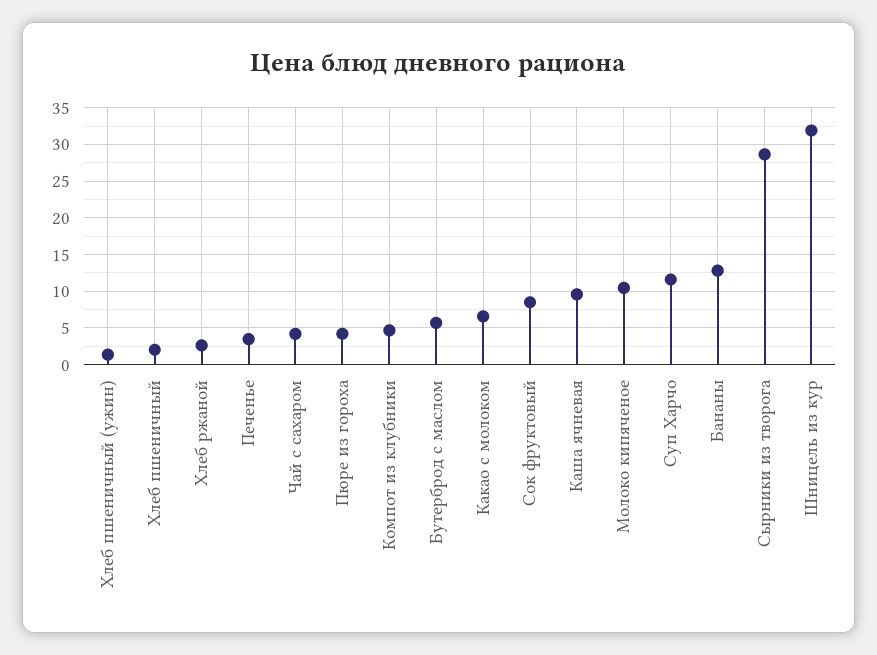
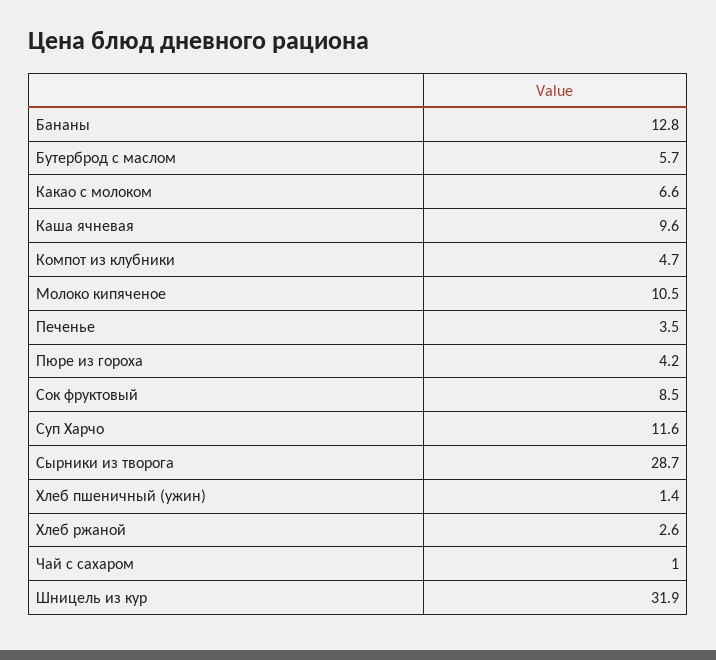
  {
    "Хлеб пшеничный (ужин)": 1.4,
-   "Хлеб пшеничный": 2,
    "Хлеб ржаной": 2.6,
    "Печенье": 3.5,
-   "Чай с сахаром": 4,
+   "Чай с сахаром": 1,
    "Пюре из гороха": 4.2,
    "Компот из клубники": 4.7,
    "Бутерброд с маслом": 5.7,
    "Какао с молоком": 6.6,
    "Сок фруктовый": 8.5,
    "Каша ячневая": 9.6,
    "Молоко кипяченое": 10.5,
    "Суп Харчо": 11.6,
    "Бананы": 12.8,
    "Сырники из творога": 28.7,
    "Шницель из кур": 31.9
  }

